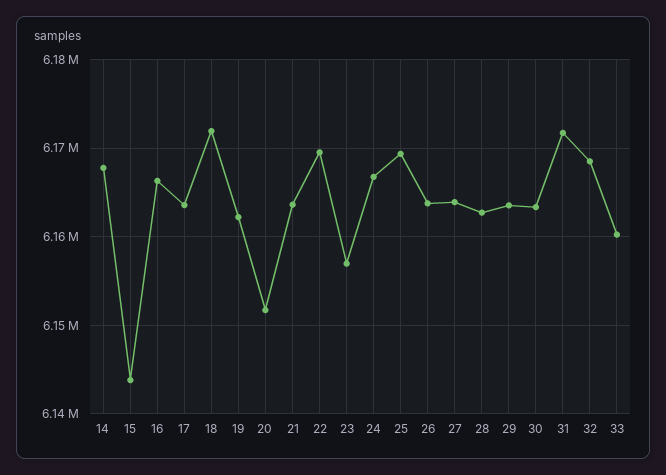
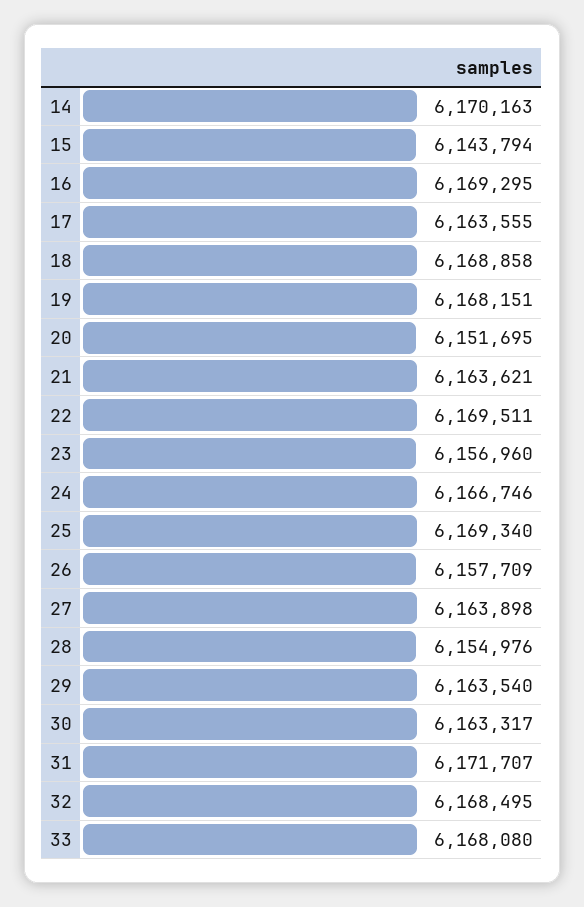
  {
-   "14": 6168000,
+   "14": 6170163,
    "15": 6143794,
-   "16": 6166000,
+   "16": 6169295,
    "17": 6163555,
-   "18": 6172000,
+   "18": 6168858,
-   "19": 6162000,
+   "19": 6168151,
    "20": 6151695,
    "21": 6163621,
    "22": 6169511,
    "23": 6156960,
    "24": 6166746,
    "25": 6169340,
-   "26": 6164000,
+   "26": 6157709,
    "27": 6163898,
-   "28": 6163000,
+   "28": 6154976,
    "29": 6163540,
    "30": 6163317,
    "31": 6171707,
    "32": 6168495,
-   "33": 6160000
+   "33": 6168080
  }

